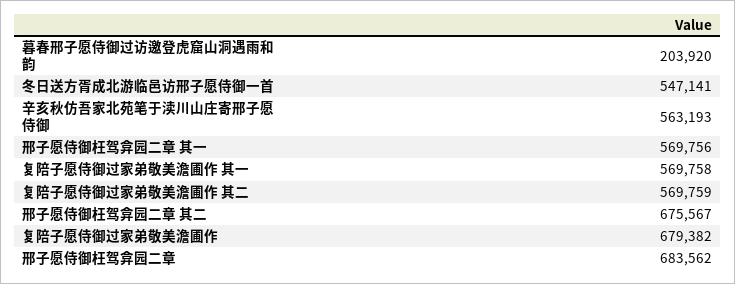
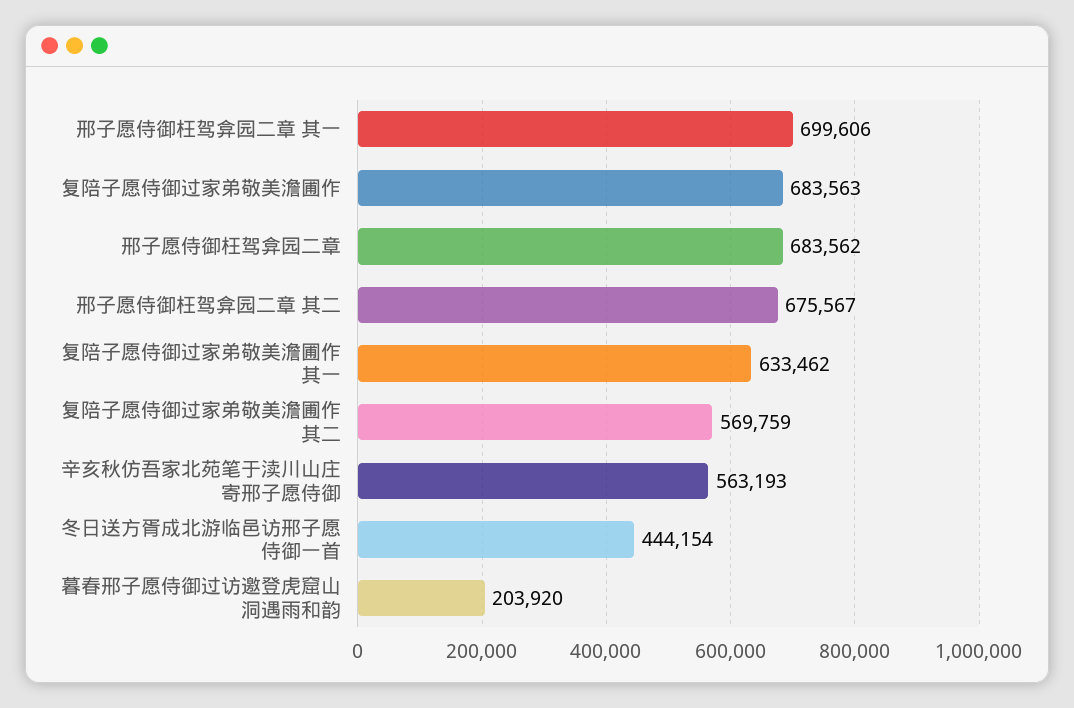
  {
    "暮春邢子愿侍御过访邀登虎窟山洞遇雨和韵": 203920,
-   "冬日送方胥成北游临邑访邢子愿侍御一首": 547141,
+   "冬日送方胥成北游临邑访邢子愿侍御一首": 444154,
    "辛亥秋仿吾家北苑笔于渎川山庄寄邢子愿侍御": 563193,
-   "邢子愿侍御枉驾弇园二章 其一": 569756,
+   "邢子愿侍御枉驾弇园二章 其一": 699606,
-   "复陪子愿侍御过家弟敬美澹圃作 其一": 569758,
+   "复陪子愿侍御过家弟敬美澹圃作 其一": 633462,
    "复陪子愿侍御过家弟敬美澹圃作 其二": 569759,
    "邢子愿侍御枉驾弇园二章 其二": 675567,
-   "复陪子愿侍御过家弟敬美澹圃作": 679382,
+   "复陪子愿侍御过家弟敬美澹圃作": 683563,
    "邢子愿侍御枉驾弇园二章": 683562
  }

